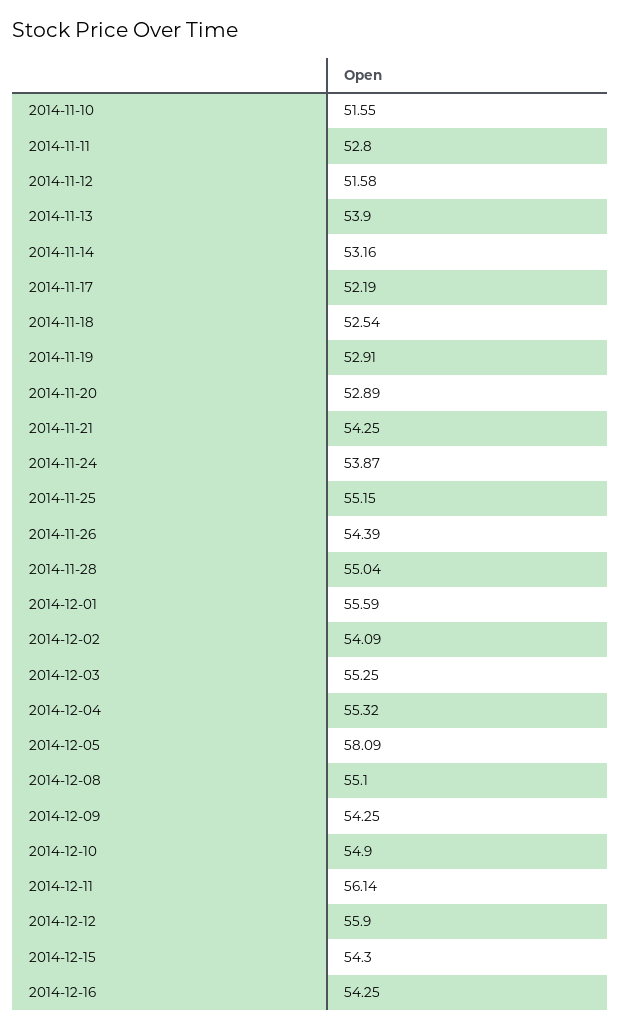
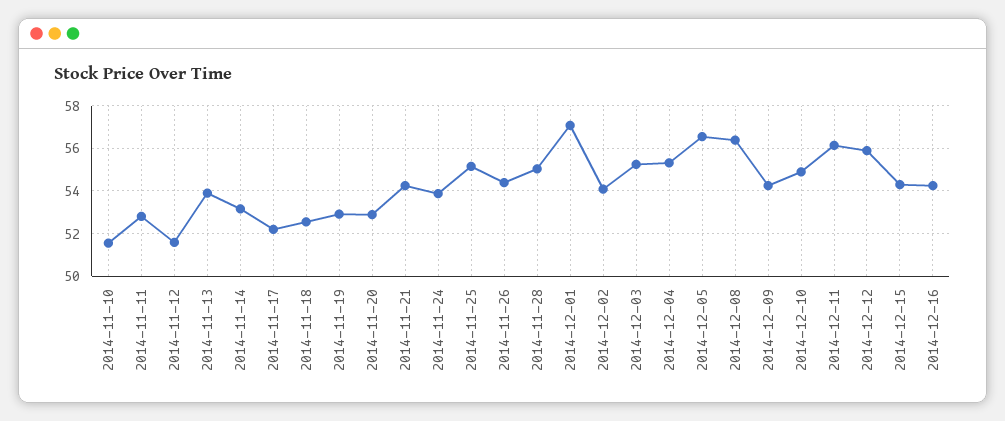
  {
    "2014-11-10": 51.55,
    "2014-11-11": 52.8,
    "2014-11-12": 51.58,
    "2014-11-13": 53.9,
    "2014-11-14": 53.16,
    "2014-11-17": 52.19,
    "2014-11-18": 52.54,
    "2014-11-19": 52.91,
    "2014-11-20": 52.89,
    "2014-11-21": 54.25,
    "2014-11-24": 53.87,
    "2014-11-25": 55.15,
    "2014-11-26": 54.39,
    "2014-11-28": 55.04,
-   "2014-12-01": 55.59,
+   "2014-12-01": 57,
    "2014-12-02": 54.09,
    "2014-12-03": 55.25,
    "2014-12-04": 55.32,
-   "2014-12-05": 58.09,
+   "2014-12-05": 56.5,
-   "2014-12-08": 55.1,
+   "2014-12-08": 56.5,
    "2014-12-09": 54.25,
    "2014-12-10": 54.9,
    "2014-12-11": 56.14,
    "2014-12-12": 55.9,
    "2014-12-15": 54.3,
    "2014-12-16": 54.25
  }

